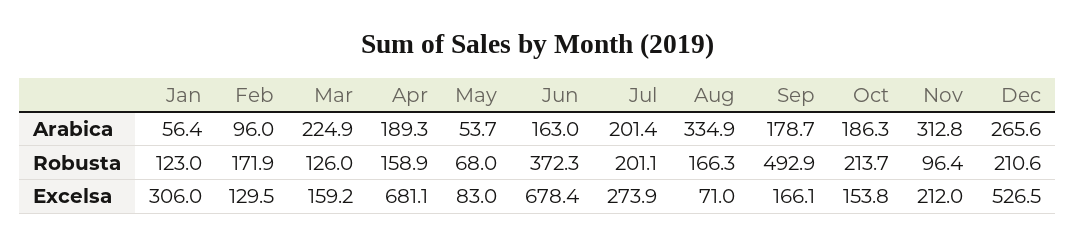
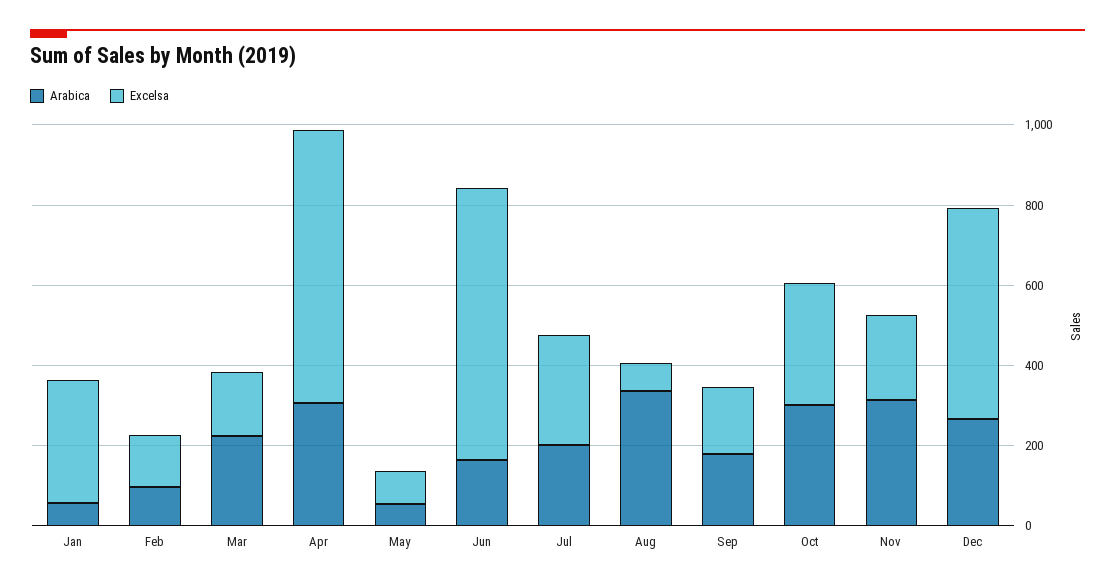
  {
    "Arabica": {
      "Jan": 56.4,
      "Feb": 96,
      "Mar": 224.9,
-     "Apr": 189.3,
+     "Apr": 300,
      "May": 53.7,
      "Jun": 163,
      "Jul": 201.4,
      "Aug": 334.9,
      "Sep": 178.7,
-     "Oct": 186.3,
+     "Oct": 300,
      "Nov": 312.8,
      "Dec": 265.6
    },
-   "Robusta": {
-     "Jan": 123,
-     "Feb": 171.9,
-     "Mar": 126,
-     "Apr": 158.9,
-     "May": 68,
-     "Jun": 372.3,
-     "Jul": 201.1,
-     "Aug": 166.3,
-     "Sep": 492.9,
-     "Oct": 213.7,
-     "Nov": 96.4,
-     "Dec": 210.6
-   },
    "Excelsa": {
      "Jan": 306,
      "Feb": 129.5,
      "Mar": 159.2,
      "Apr": 681.1,
      "May": 83,
      "Jun": 678.4,
      "Jul": 273.9,
      "Aug": 71,
      "Sep": 166.1,
-     "Oct": 153.8,
+     "Oct": 300,
      "Nov": 212,
      "Dec": 526.5
    }
  }

